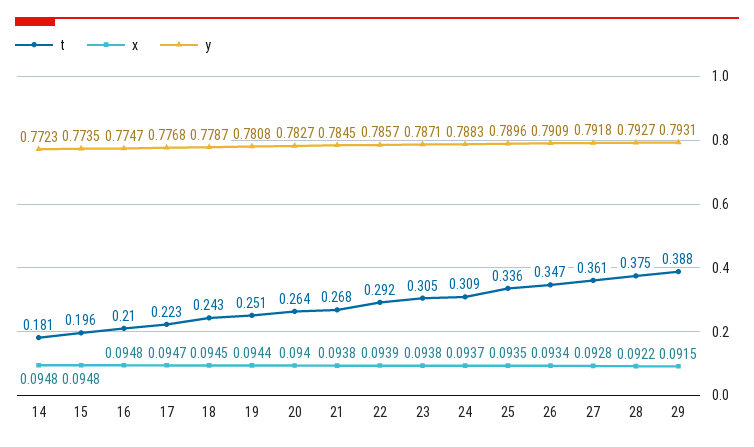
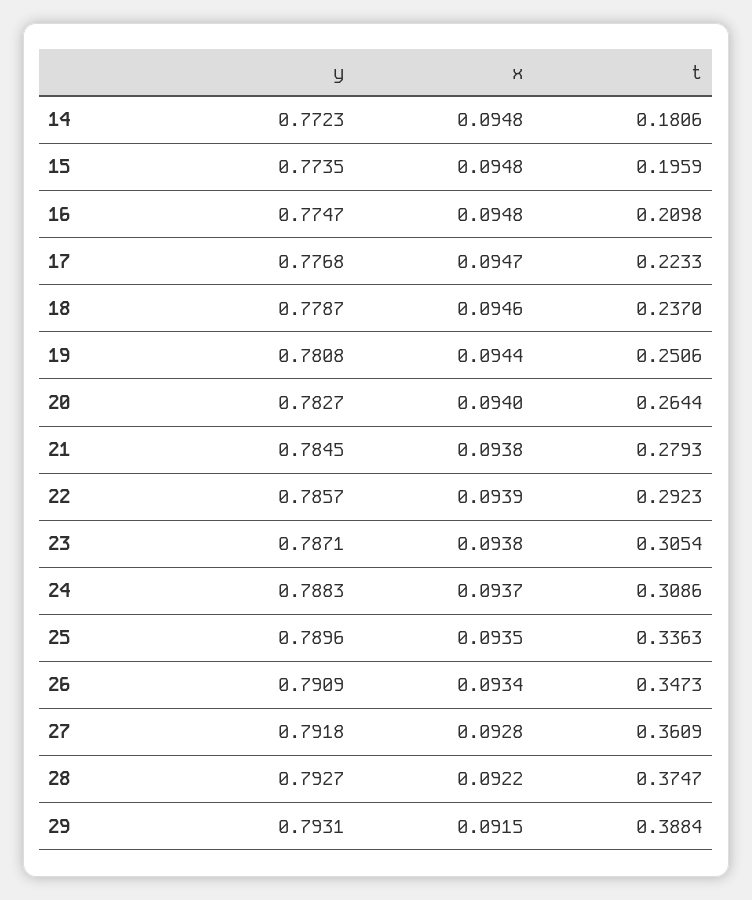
  {
    "t": {
      "14": 0.1806,
      "15": 0.1959,
      "16": 0.2098,
      "17": 0.2233,
-     "18": 0.243,
+     "18": 0.237,
      "19": 0.2506,
      "20": 0.2644,
-     "21": 0.268,
+     "21": 0.2793,
      "22": 0.2923,
      "23": 0.3054,
      "24": 0.3086,
      "25": 0.3363,
      "26": 0.3473,
      "27": 0.3609,
      "28": 0.3747,
      "29": 0.3884
    },
    "x": {
      "14": 0.0948,
      "15": 0.0948,
      "16": 0.0948,
      "17": 0.0947,
-     "18": 0.0945,
+     "18": 0.0946,
      "19": 0.0944,
      "20": 0.094,
      "21": 0.0938,
      "22": 0.0939,
      "23": 0.0938,
      "24": 0.0937,
      "25": 0.0935,
      "26": 0.0934,
      "27": 0.0928,
      "28": 0.0922,
      "29": 0.0915
    },
    "y": {
      "14": 0.7723,
      "15": 0.7735,
      "16": 0.7747,
      "17": 0.7768,
      "18": 0.7787,
      "19": 0.7808,
      "20": 0.7827,
      "21": 0.7845,
      "22": 0.7857,
      "23": 0.7871,
      "24": 0.7883,
      "25": 0.7896,
      "26": 0.7909,
      "27": 0.7918,
      "28": 0.7927,
      "29": 0.7931
    }
  }

